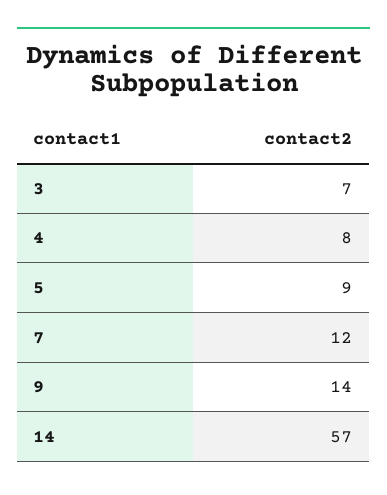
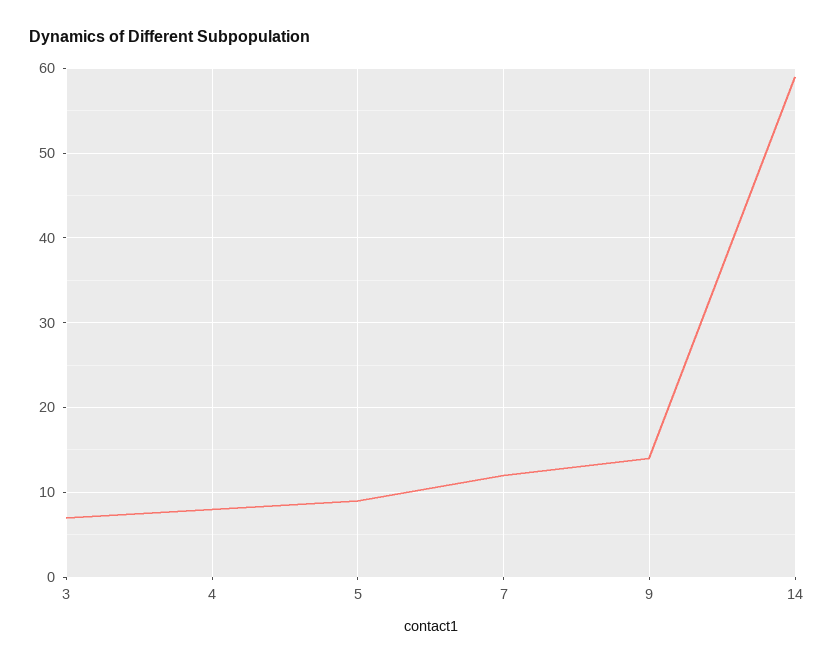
  {
    "3": 7,
    "4": 8,
    "5": 9,
    "7": 12,
    "9": 14,
-   "14": 57
+   "14": 59
  }

